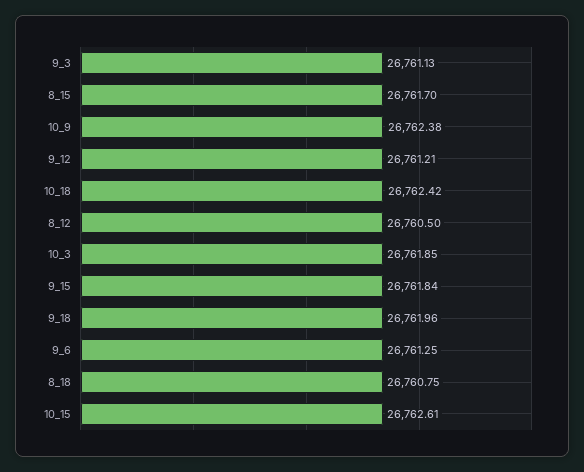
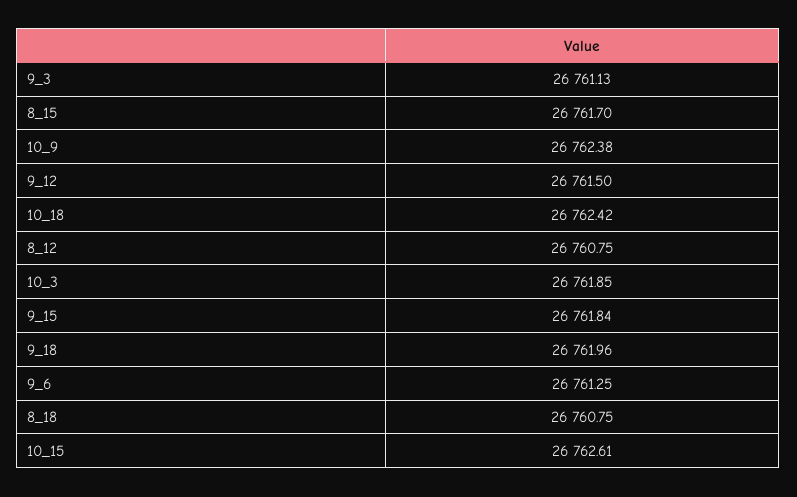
  {
    "9_3": 26761.13,
    "8_15": 26761.7,
    "10_9": 26762.38,
-   "9_12": 26761.21,
+   "9_12": 26761.5,
    "10_18": 26762.42,
-   "8_12": 26760.5,
+   "8_12": 26760.75,
    "10_3": 26761.85,
    "9_15": 26761.84,
    "9_18": 26761.96,
    "9_6": 26761.25,
    "8_18": 26760.75,
    "10_15": 26762.61
  }

